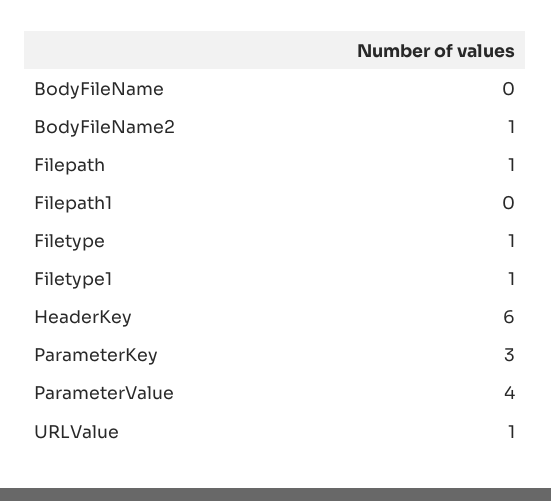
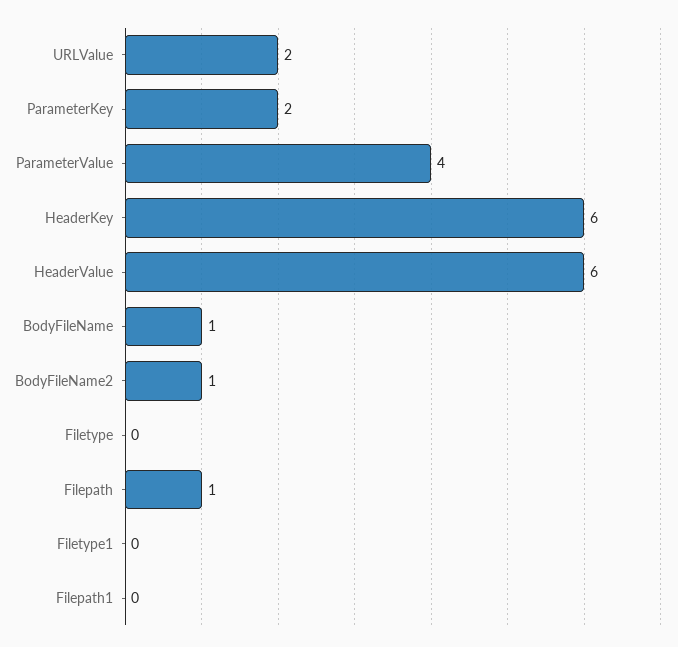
  {
-   "BodyFileName": 0,
+   "BodyFileName": 1,
    "BodyFileName2": 1,
    "Filepath": 1,
    "Filepath1": 0,
-   "Filetype": 1,
+   "Filetype": 0,
-   "Filetype1": 1,
+   "Filetype1": 0,
    "HeaderKey": 6,
-   "ParameterKey": 3,
+   "ParameterKey": 2,
    "ParameterValue": 4,
-   "URLValue": 1
+   "URLValue": 2,
+   "HeaderValue": 6
  }

